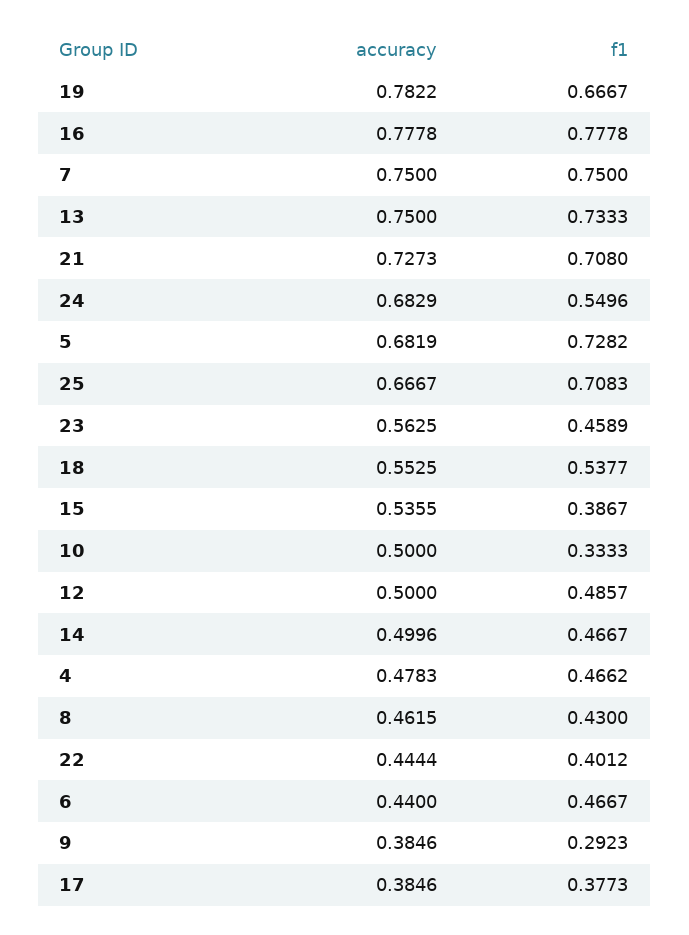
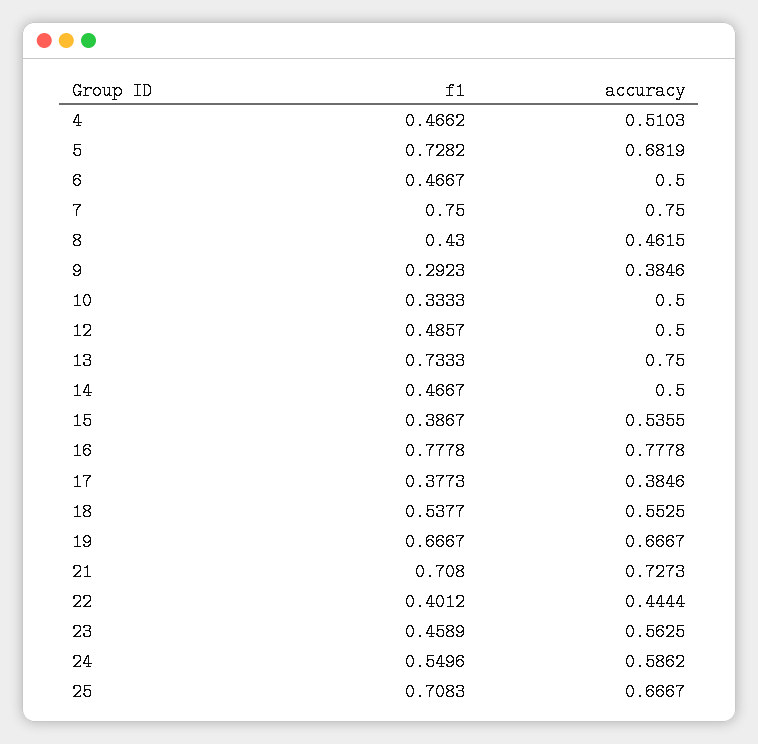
  {
    "accuracy": {
-     "19": 0.7822,
+     "19": 0.6667,
      "16": 0.7778,
      "7": 0.75,
      "13": 0.75,
      "21": 0.7273,
-     "24": 0.6829,
+     "24": 0.5862,
      "5": 0.6819,
      "25": 0.6667,
      "23": 0.5625,
      "18": 0.5525,
      "15": 0.5355,
      "10": 0.5,
      "12": 0.5,
-     "14": 0.4996,
+     "14": 0.5,
-     "4": 0.4783,
+     "4": 0.5103,
      "8": 0.4615,
      "22": 0.4444,
-     "6": 0.44,
+     "6": 0.5,
      "9": 0.3846,
      "17": 0.3846
    },
    "f1": {
      "19": 0.6667,
      "16": 0.7778,
      "7": 0.75,
      "13": 0.7333,
      "21": 0.708,
      "24": 0.5496,
      "5": 0.7282,
      "25": 0.7083,
      "23": 0.4589,
      "18": 0.5377,
      "15": 0.3867,
      "10": 0.3333,
      "12": 0.4857,
      "14": 0.4667,
      "4": 0.4662,
      "8": 0.43,
      "22": 0.4012,
      "6": 0.4667,
      "9": 0.2923,
      "17": 0.3773
    }
  }

